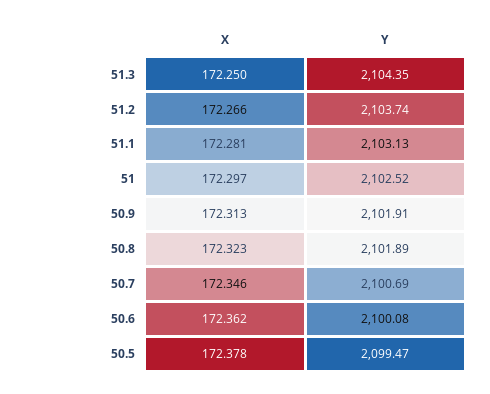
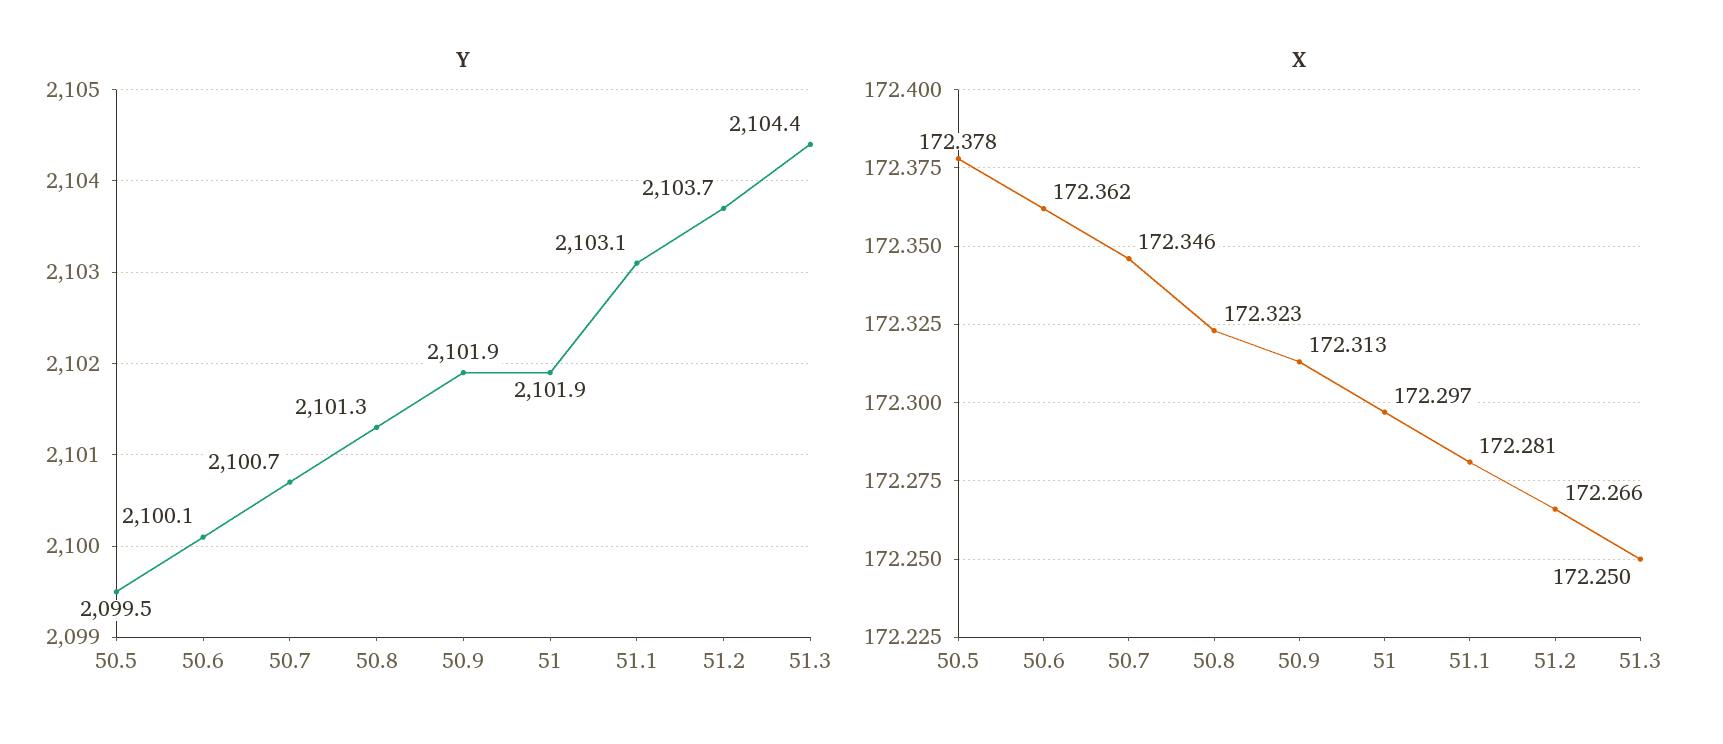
  {
    "X": {
      "51.3": 172.25,
      "51.2": 172.266,
      "51.1": 172.281,
      "51": 172.297,
      "50.9": 172.313,
      "50.8": 172.323,
      "50.7": 172.346,
      "50.6": 172.362,
      "50.5": 172.378
    },
    "Y": {
      "51.3": 2104.35,
      "51.2": 2103.74,
      "51.1": 2103.13,
-     "51": 2102.52,
+     "51": 2101.9,
      "50.9": 2101.91,
-     "50.8": 2101.89,
+     "50.8": 2101.3,
      "50.7": 2100.69,
      "50.6": 2100.08,
      "50.5": 2099.47
    }
  }

